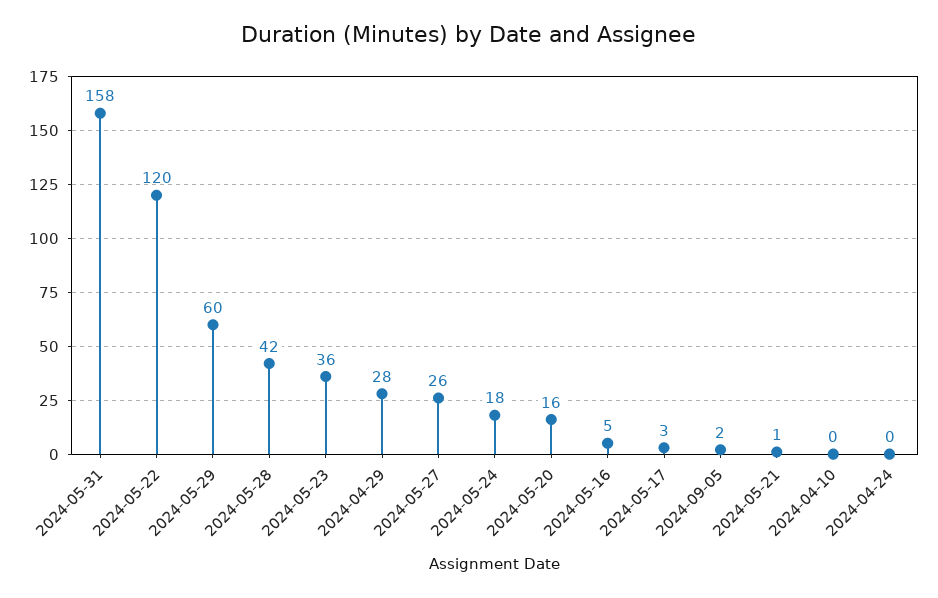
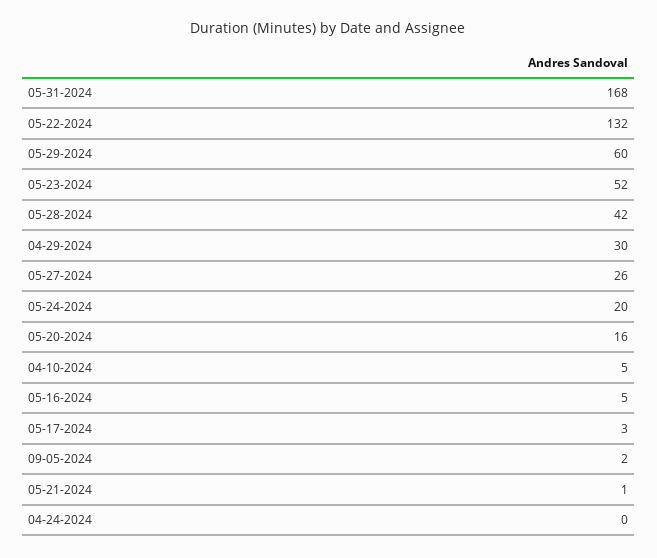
  {
-   "2024-05-31": 158,
+   "2024-05-31": 168,
-   "2024-05-22": 120,
+   "2024-05-22": 132,
    "2024-05-29": 60,
    "2024-05-28": 42,
-   "2024-05-23": 36,
+   "2024-05-23": 52,
-   "2024-04-29": 28,
+   "2024-04-29": 30,
    "2024-05-27": 26,
-   "2024-05-24": 18,
+   "2024-05-24": 20,
    "2024-05-20": 16,
    "2024-05-16": 5,
    "2024-05-17": 3,
    "2024-09-05": 2,
    "2024-05-21": 1,
-   "2024-04-10": 0,
+   "2024-04-10": 5,
    "2024-04-24": 0
  }

